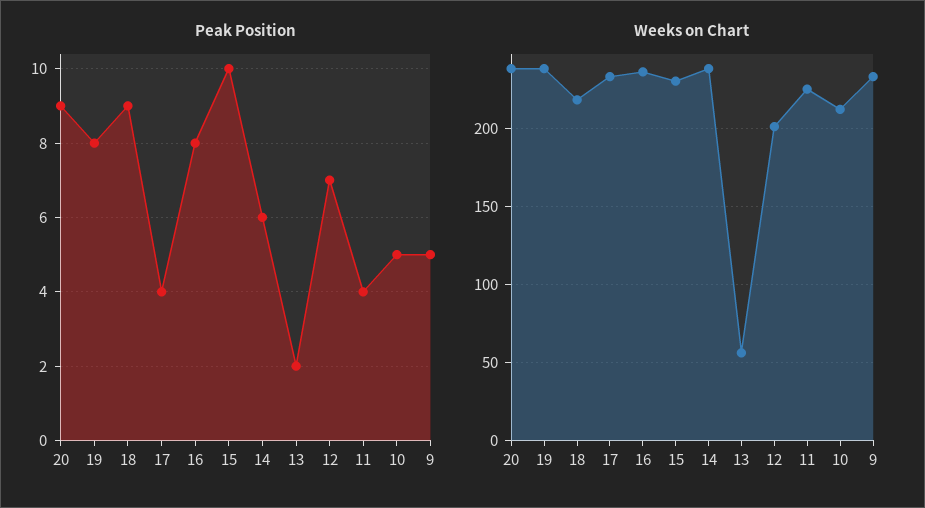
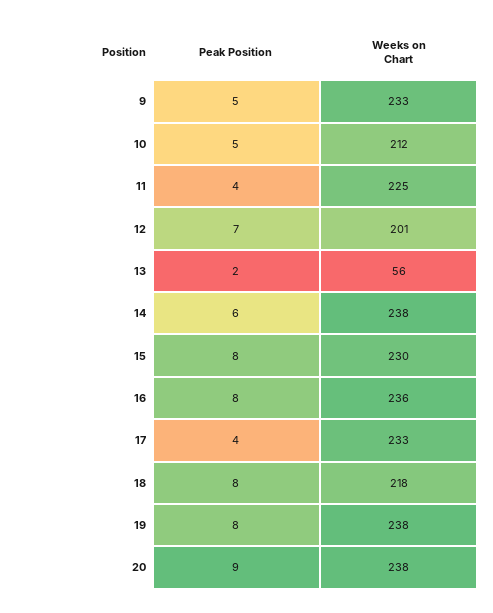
  {
    "Peak Position": {
      "20": 9,
      "19": 8,
-     "18": 9,
+     "18": 8,
      "17": 4,
      "16": 8,
-     "15": 10,
+     "15": 8,
      "14": 6,
      "13": 2,
      "12": 7,
      "11": 4,
      "10": 5,
      "9": 5
    },
    "Weeks on Chart": {
      "20": 238,
      "19": 238,
      "18": 218,
      "17": 233,
      "16": 236,
      "15": 230,
      "14": 238,
      "13": 56,
      "12": 201,
      "11": 225,
      "10": 212,
      "9": 233
    }
  }

